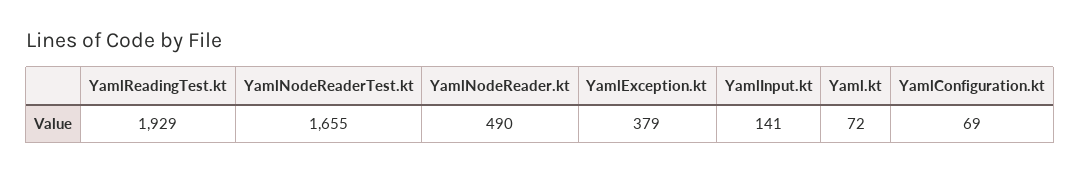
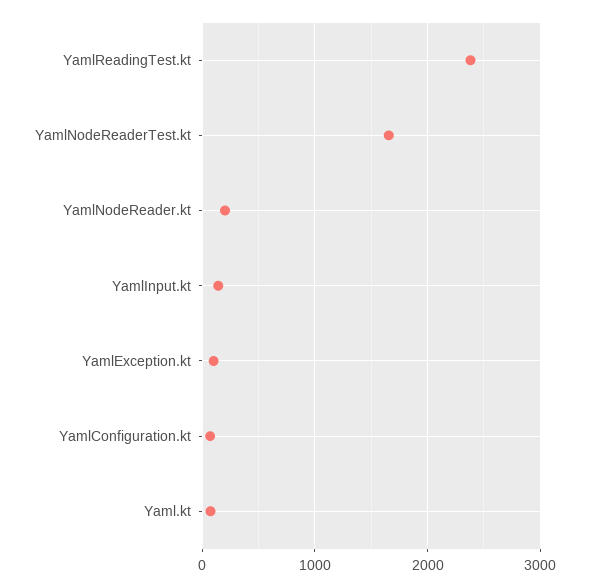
  {
-   "YamlReadingTest.kt": 1929,
+   "YamlReadingTest.kt": 2400,
    "YamlNodeReaderTest.kt": 1655,
-   "YamlNodeReader.kt": 490,
+   "YamlNodeReader.kt": 200,
-   "YamlException.kt": 379,
+   "YamlException.kt": 100,
    "YamlInput.kt": 141,
    "Yaml.kt": 72,
    "YamlConfiguration.kt": 69
  }

